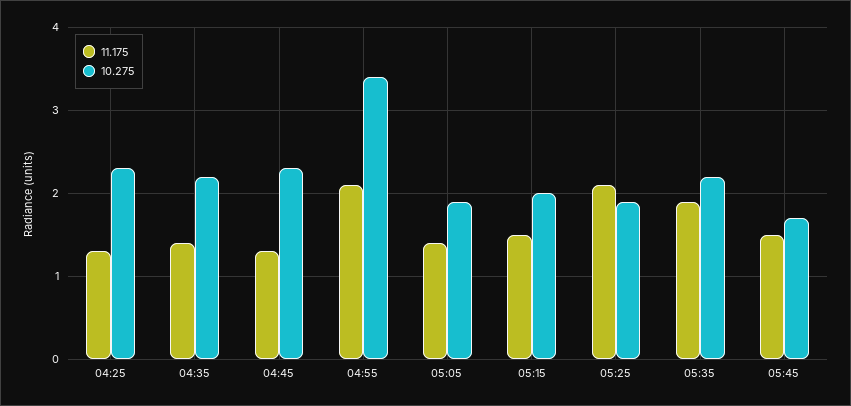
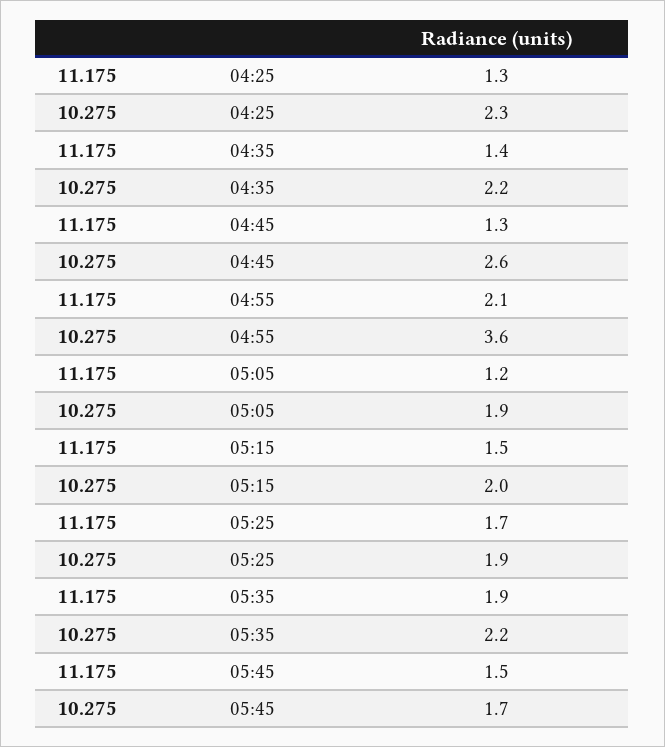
  {
    "11.175": {
      "04:25": 1.3,
      "04:35": 1.4,
      "04:45": 1.3,
      "04:55": 2.1,
-     "05:05": 1.4,
+     "05:05": 1.2,
      "05:15": 1.5,
-     "05:25": 2.1,
+     "05:25": 1.7,
      "05:35": 1.9,
      "05:45": 1.5
    },
    "10.275": {
      "04:25": 2.3,
      "04:35": 2.2,
-     "04:45": 2.3,
+     "04:45": 2.6,
-     "04:55": 3.4,
+     "04:55": 3.6,
      "05:05": 1.9,
      "05:15": 2,
      "05:25": 1.9,
      "05:35": 2.2,
      "05:45": 1.7
    }
  }

